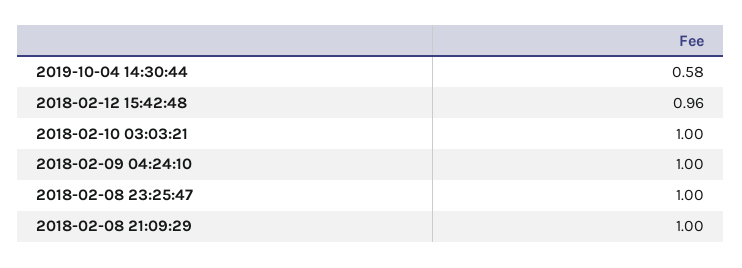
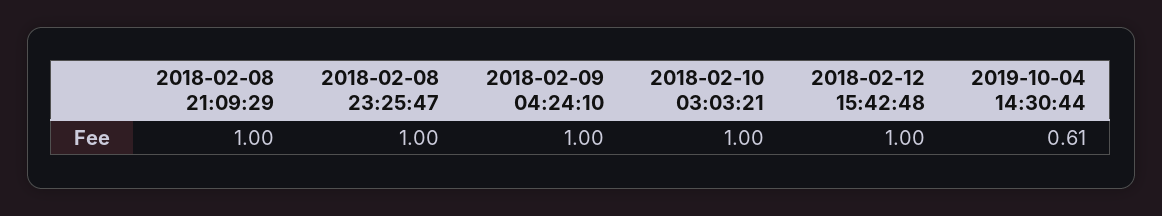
  {
-   "2019-10-04 14:30:44": 0.58,
+   "2019-10-04 14:30:44": 0.61,
-   "2018-02-12 15:42:48": 0.96,
+   "2018-02-12 15:42:48": 1,
    "2018-02-10 03:03:21": 1,
    "2018-02-09 04:24:10": 1,
    "2018-02-08 23:25:47": 1,
    "2018-02-08 21:09:29": 1
  }

